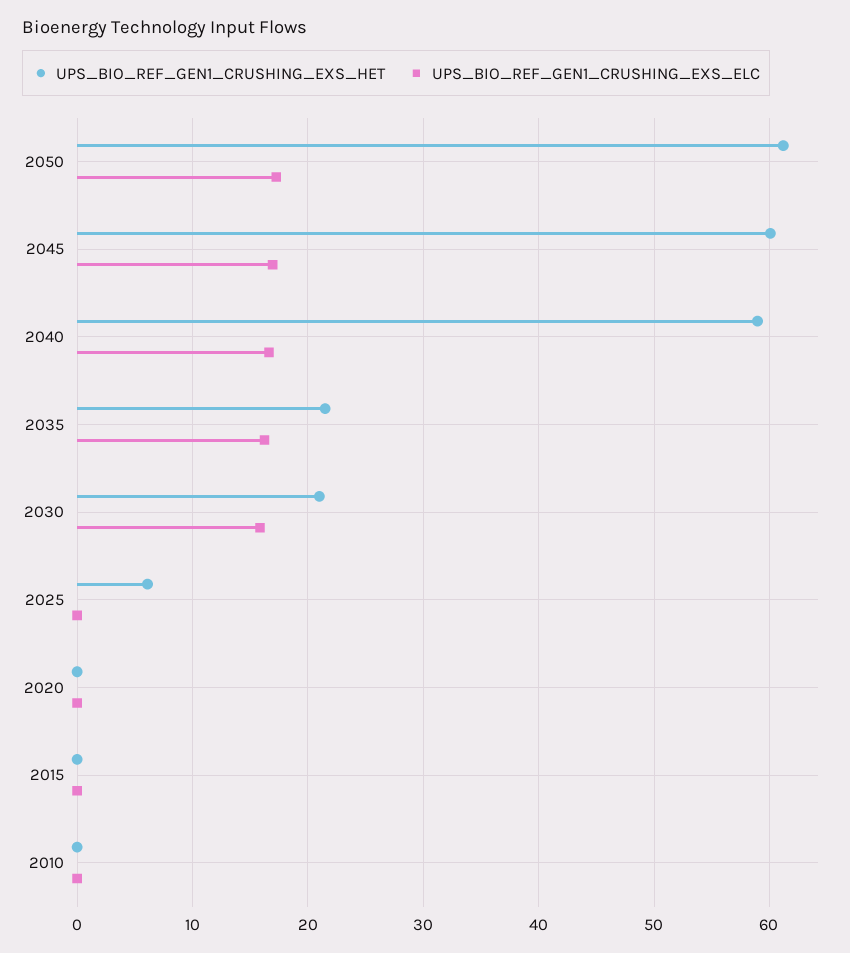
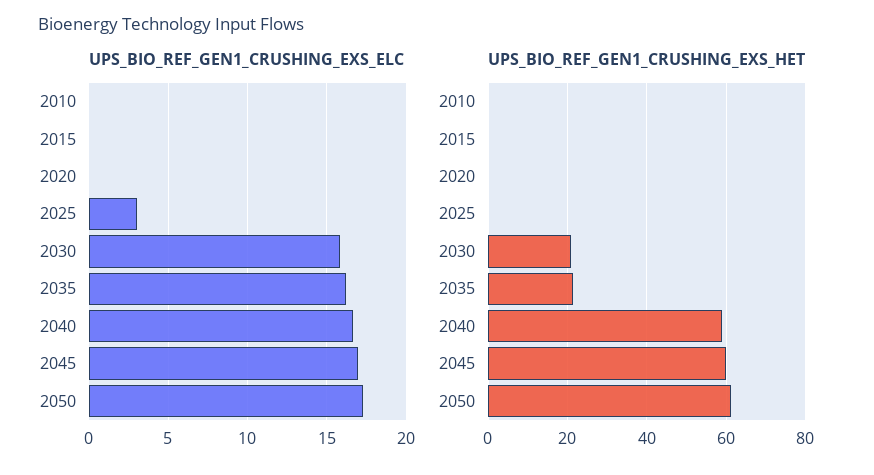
  {
    "UPS_BIO_REF_GEN1_CRUSHING_EXS_HET": {
      "2050": 61,
      "2045": 60,
      "2040": 59,
      "2035": 22,
      "2030": 21,
-     "2025": 6,
+     "2025": 0,
      "2020": 0,
      "2015": 0,
      "2010": 0
    },
    "UPS_BIO_REF_GEN1_CRUSHING_EXS_ELC": {
      "2050": 17.5,
      "2045": 17,
      "2040": 16.5,
      "2035": 16,
      "2030": 16,
-     "2025": 0,
+     "2025": 3,
      "2020": 0,
      "2015": 0,
      "2010": 0
    }
  }

